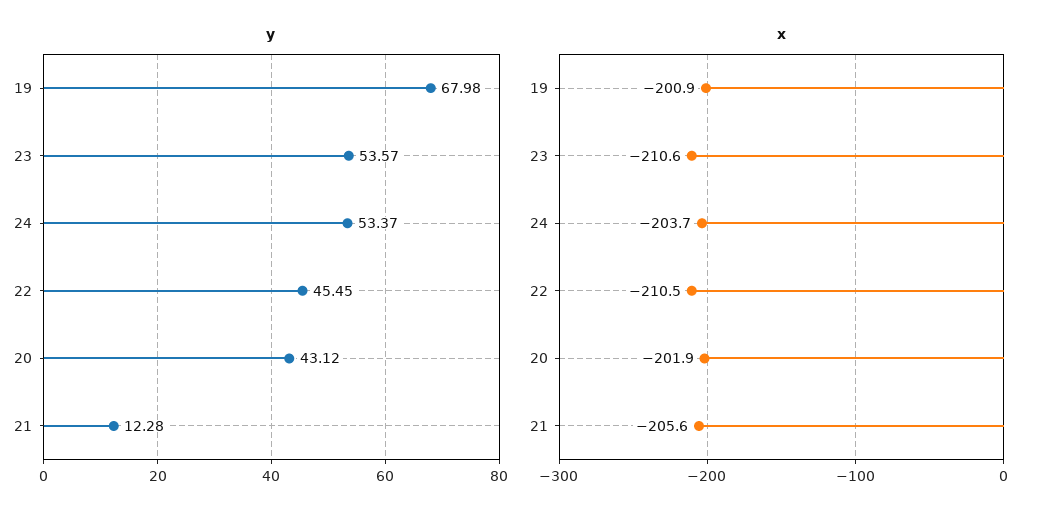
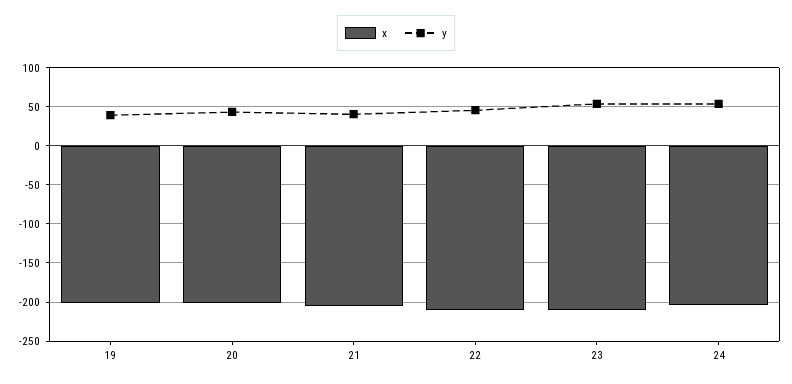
  {
    "y": {
-     "19": 67.98,
+     "19": 40,
      "23": 53.57,
      "24": 53.37,
      "22": 45.45,
      "20": 43.12,
-     "21": 12.28
+     "21": 40
    },
    "x": {
      "19": -200.9,
      "23": -210.6,
      "24": -203.7,
      "22": -210.5,
      "20": -201.9,
      "21": -205.6
    }
  }

